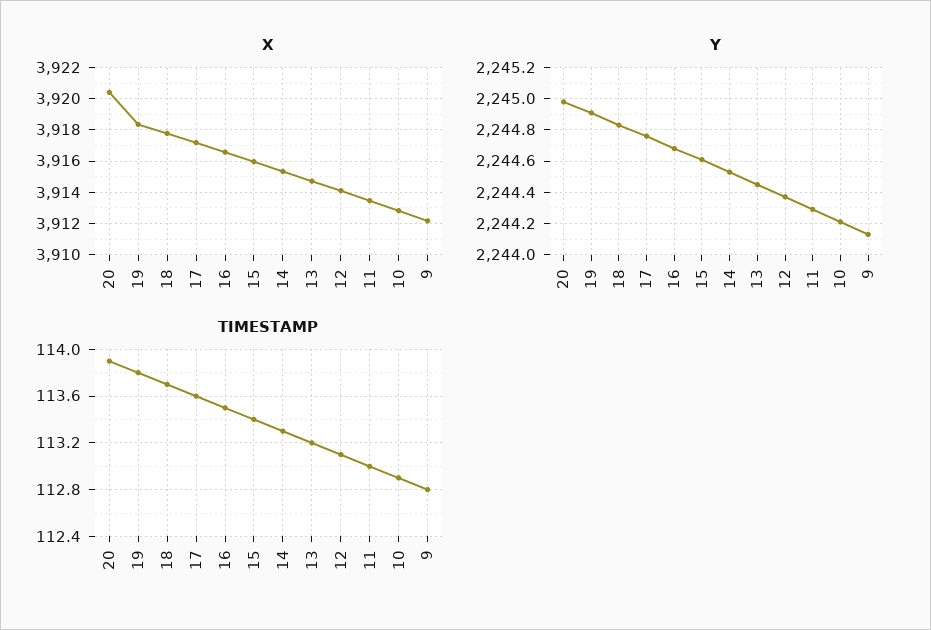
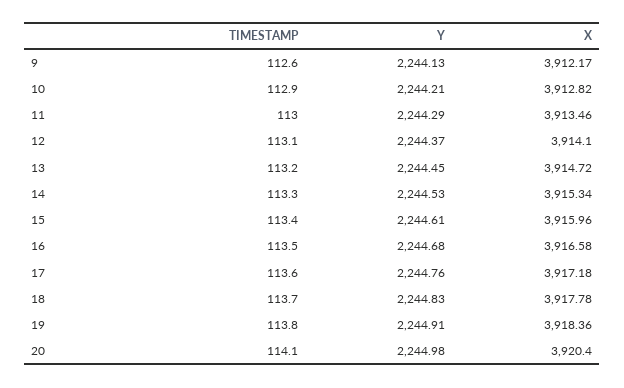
  {
    "X": {
      "20": 3920.4,
      "19": 3918.36,
      "18": 3917.78,
      "17": 3917.18,
      "16": 3916.58,
      "15": 3915.96,
      "14": 3915.34,
      "13": 3914.72,
      "12": 3914.1,
      "11": 3913.46,
      "10": 3912.82,
      "9": 3912.17
    },
    "Y": {
      "20": 2244.98,
      "19": 2244.91,
      "18": 2244.83,
      "17": 2244.76,
      "16": 2244.68,
      "15": 2244.61,
      "14": 2244.53,
      "13": 2244.45,
      "12": 2244.37,
      "11": 2244.29,
      "10": 2244.21,
      "9": 2244.13
    },
    "TIMESTAMP": {
-     "20": 113.9,
+     "20": 114.1,
      "19": 113.8,
      "18": 113.7,
      "17": 113.6,
      "16": 113.5,
      "15": 113.4,
      "14": 113.3,
      "13": 113.2,
      "12": 113.1,
      "11": 113,
      "10": 112.9,
-     "9": 112.8
+     "9": 112.6
    }
  }

